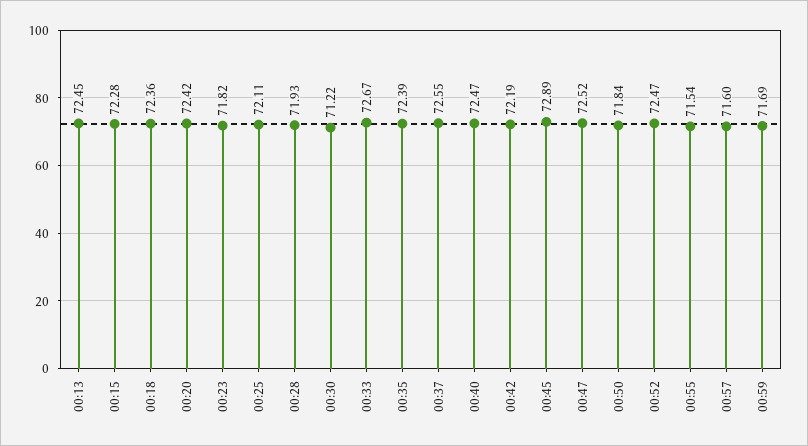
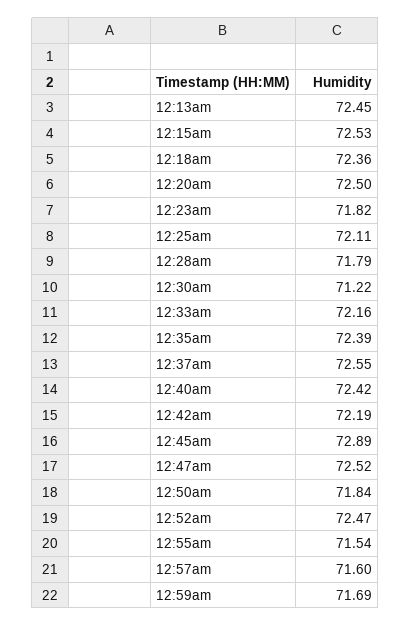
  {
    "00:13": 72.45,
-   "00:15": 72.28,
+   "00:15": 72.53,
    "00:18": 72.36,
-   "00:20": 72.42,
+   "00:20": 72.5,
    "00:23": 71.82,
    "00:25": 72.11,
-   "00:28": 71.93,
+   "00:28": 71.79,
    "00:30": 71.22,
-   "00:33": 72.67,
+   "00:33": 72.16,
    "00:35": 72.39,
    "00:37": 72.55,
-   "00:40": 72.47,
+   "00:40": 72.42,
    "00:42": 72.19,
    "00:45": 72.89,
    "00:47": 72.52,
    "00:50": 71.84,
    "00:52": 72.47,
    "00:55": 71.54,
    "00:57": 71.6,
    "00:59": 71.69
  }

